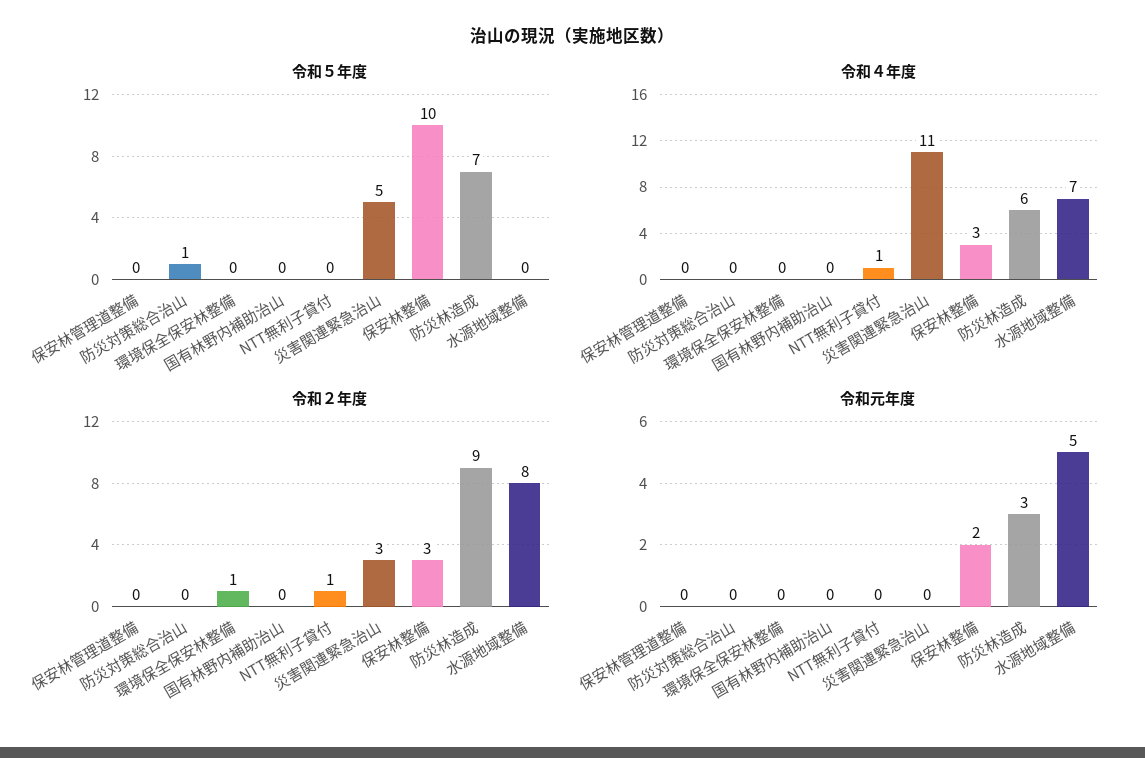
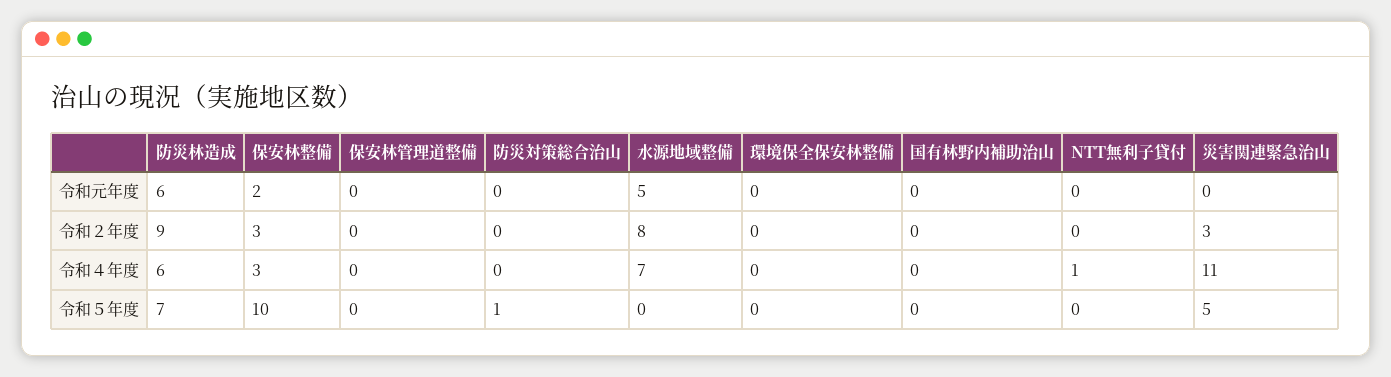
  {
    "令和５年度": {
      "保安林管理道整備": 0,
      "防災対策総合治山": 1,
      "環境保全保安林整備": 0,
      "国有林野内補助治山": 0,
      "NTT無利子貸付": 0,
      "災害関連緊急治山": 5,
      "保安林整備": 10,
      "防災林造成": 7,
      "水源地域整備": 0
    },
    "令和４年度": {
      "保安林管理道整備": 0,
      "防災対策総合治山": 0,
      "環境保全保安林整備": 0,
      "国有林野内補助治山": 0,
      "NTT無利子貸付": 1,
      "災害関連緊急治山": 11,
      "保安林整備": 3,
      "防災林造成": 6,
      "水源地域整備": 7
    },
    "令和２年度": {
      "保安林管理道整備": 0,
      "防災対策総合治山": 0,
-     "環境保全保安林整備": 1,
+     "環境保全保安林整備": 0,
      "国有林野内補助治山": 0,
-     "NTT無利子貸付": 1,
+     "NTT無利子貸付": 0,
      "災害関連緊急治山": 3,
      "保安林整備": 3,
      "防災林造成": 9,
      "水源地域整備": 8
    },
    "令和元年度": {
      "保安林管理道整備": 0,
      "防災対策総合治山": 0,
      "環境保全保安林整備": 0,
      "国有林野内補助治山": 0,
      "NTT無利子貸付": 0,
      "災害関連緊急治山": 0,
      "保安林整備": 2,
-     "防災林造成": 3,
+     "防災林造成": 6,
      "水源地域整備": 5
    }
  }

